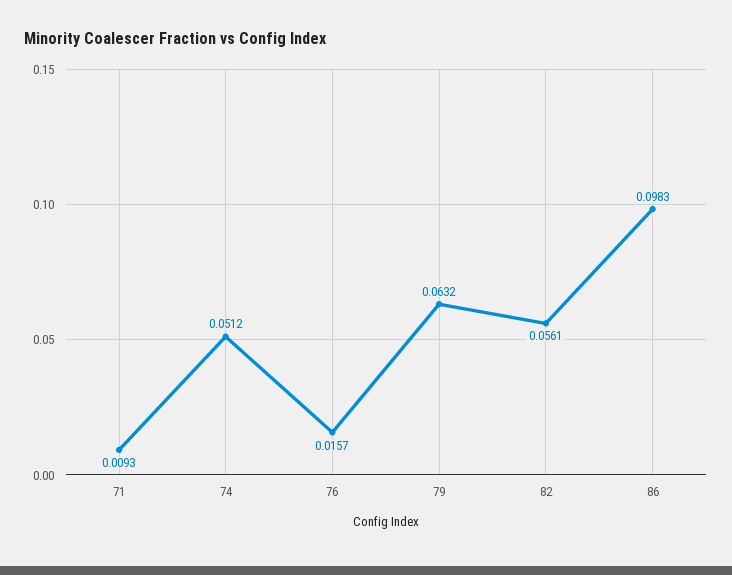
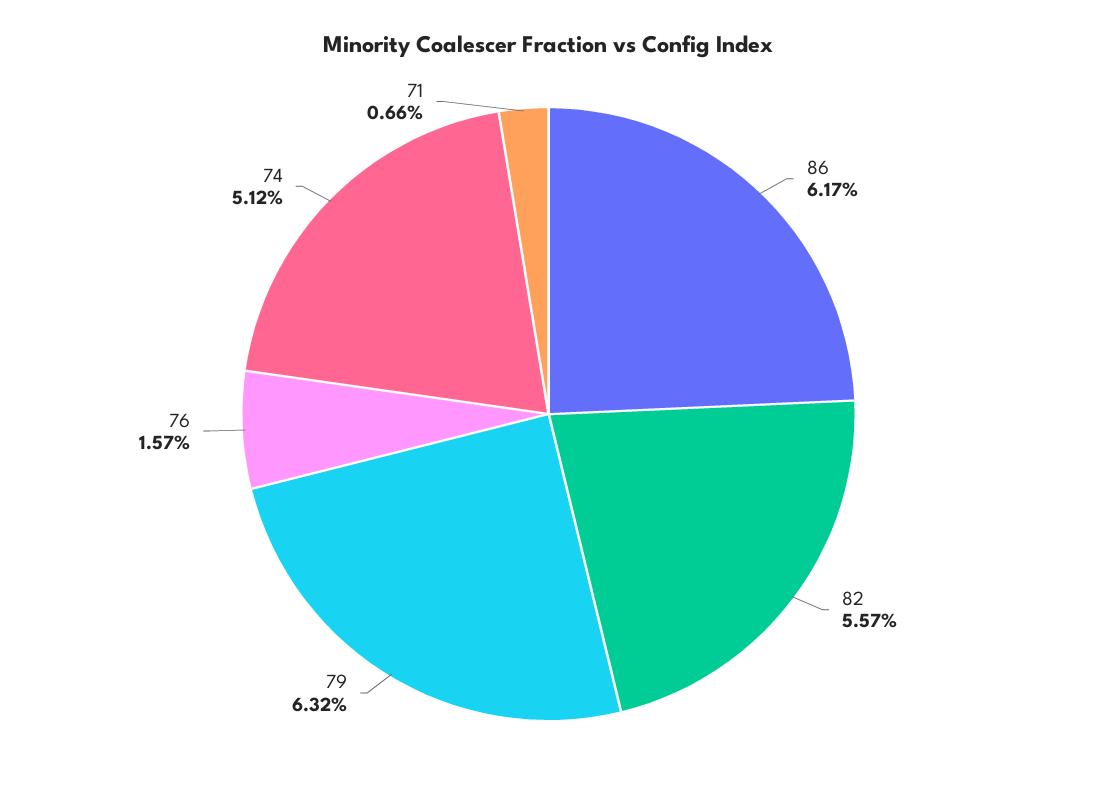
  {
-   "71": 0.0093,
+   "71": 0.0066,
    "74": 0.0512,
    "76": 0.0157,
    "79": 0.0632,
-   "82": 0.0561,
+   "82": 0.0557,
-   "86": 0.0983
+   "86": 0.0617
  }

